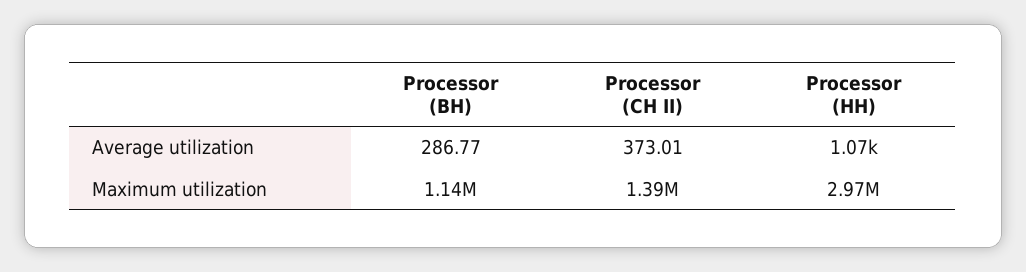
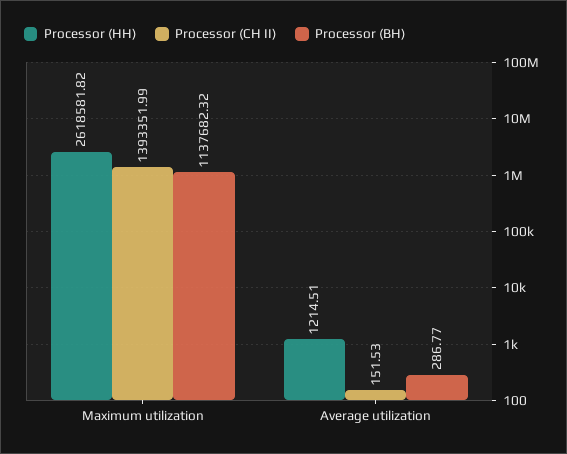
  {
    "Processor (ВН)": {
      "Average utilization": 286.77,
      "Maximum utilization": 1137682.32
    },
    "Processor (СН II)": {
-     "Average utilization": 373.01,
+     "Average utilization": 151.53,
      "Maximum utilization": 1393351.99
    },
    "Processor (НН)": {
-     "Average utilization": 1070,
+     "Average utilization": 1214.51,
-     "Maximum utilization": 2970000
+     "Maximum utilization": 2618581.82
    }
  }

